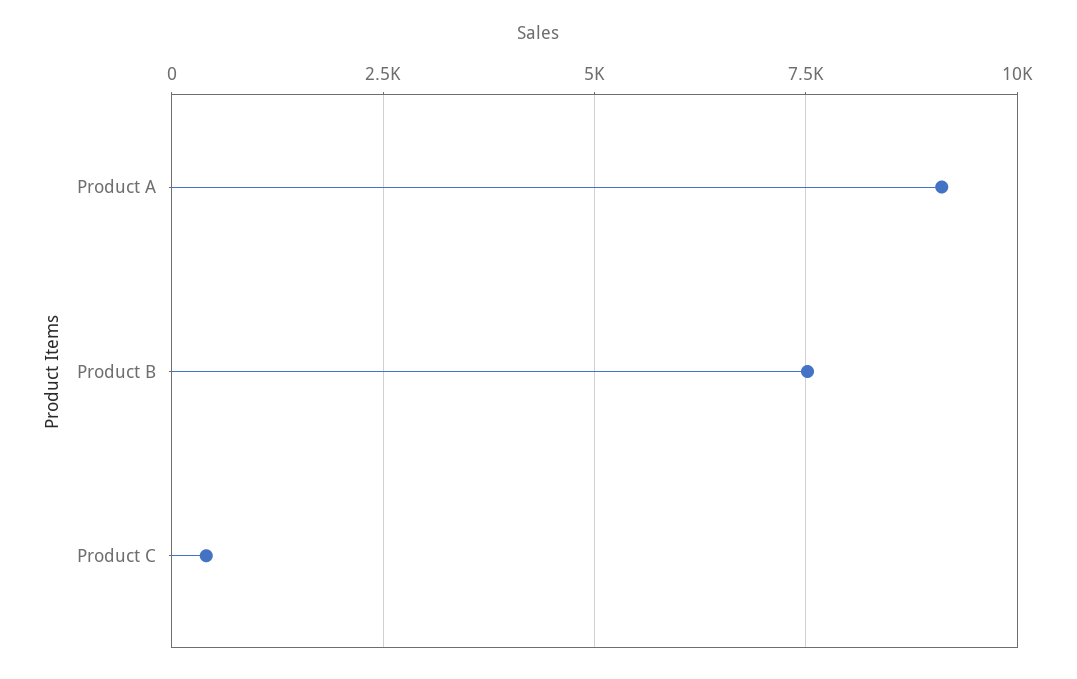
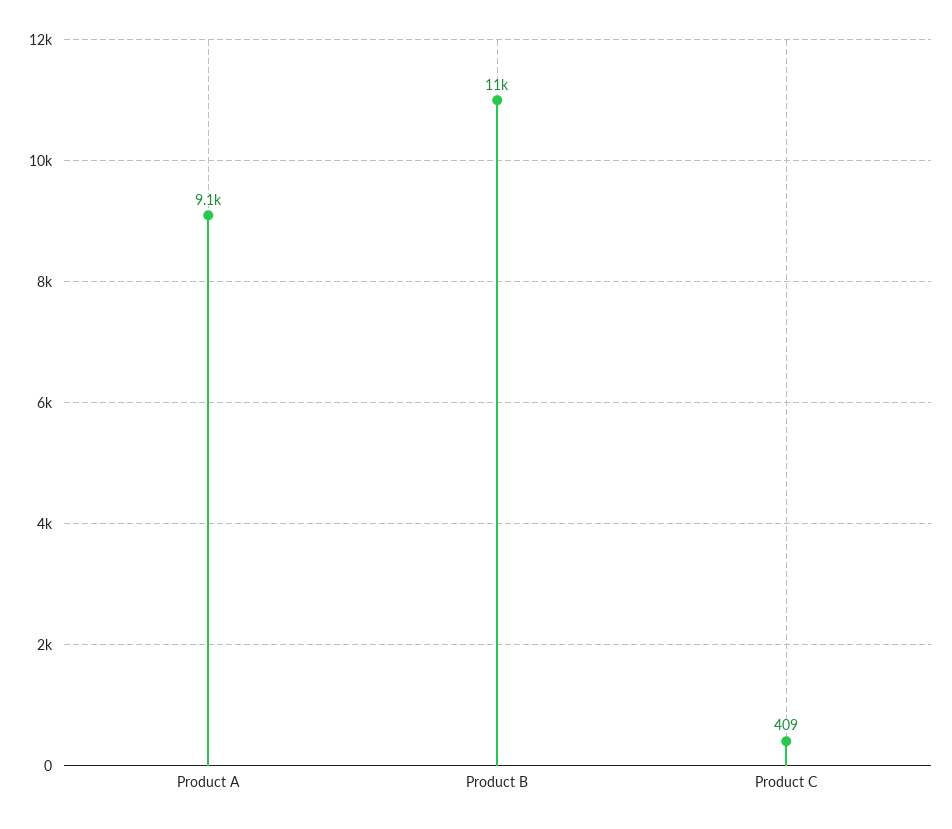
  {
    "Product A": 9100,
-   "Product B": 7500,
+   "Product B": 11000,
    "Product C": 409
  }

